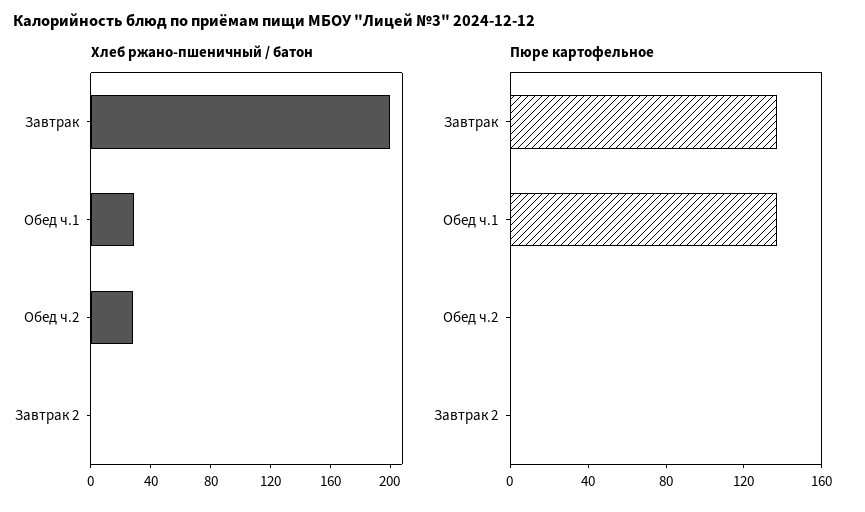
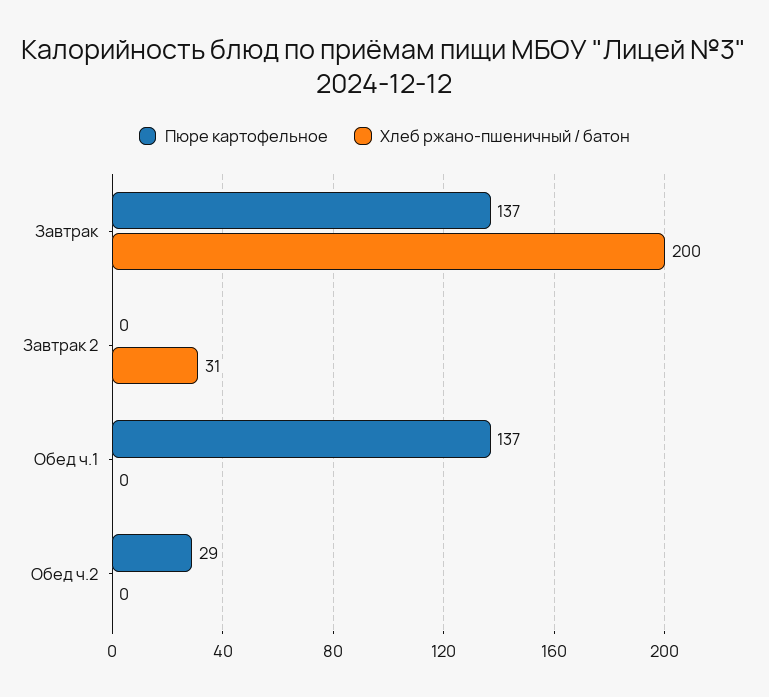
  {
    "Хлеб ржано-пшеничный / батон": {
      "Завтрак": 200,
-     "Обед ч.1": 30,
+     "Обед ч.1": 0,
-     "Обед ч.2": 30,
+     "Обед ч.2": 0,
-     "Завтрак 2": 0
+     "Завтрак 2": 31
    },
    "Пюре картофельное": {
      "Завтрак": 137,
      "Обед ч.1": 137,
-     "Обед ч.2": 0,
+     "Обед ч.2": 29,
      "Завтрак 2": 0
    }
  }

